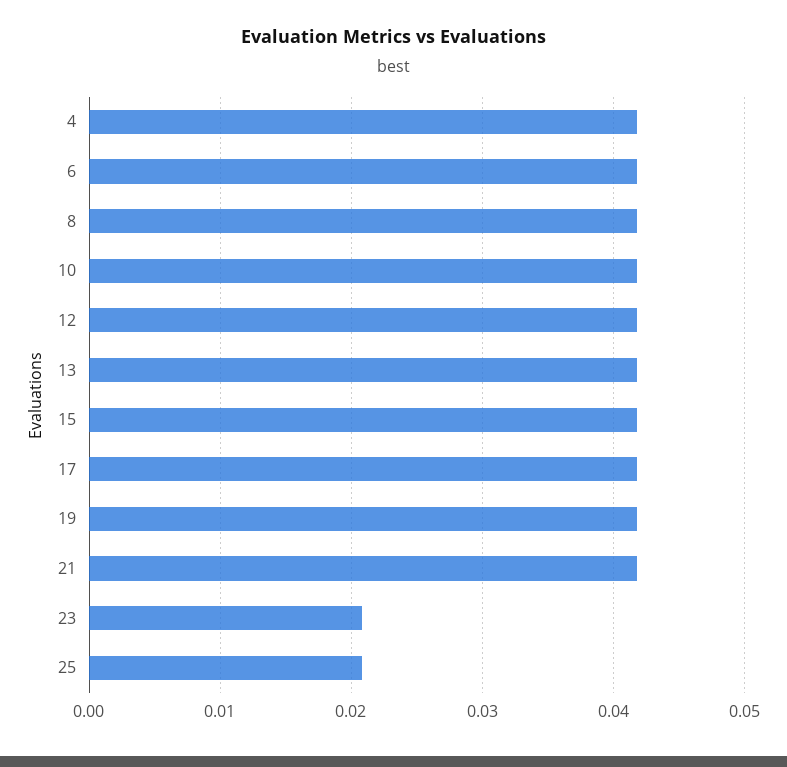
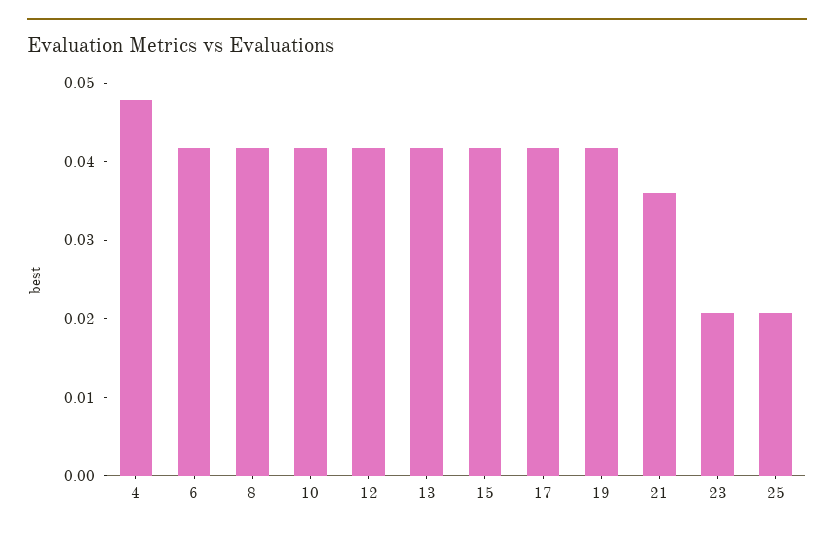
  {
-   "4": 0.042,
+   "4": 0.048,
    "6": 0.042,
    "8": 0.042,
    "10": 0.042,
    "12": 0.042,
    "13": 0.042,
    "15": 0.042,
    "17": 0.042,
    "19": 0.042,
-   "21": 0.042,
+   "21": 0.036,
    "23": 0.021,
    "25": 0.021
  }

